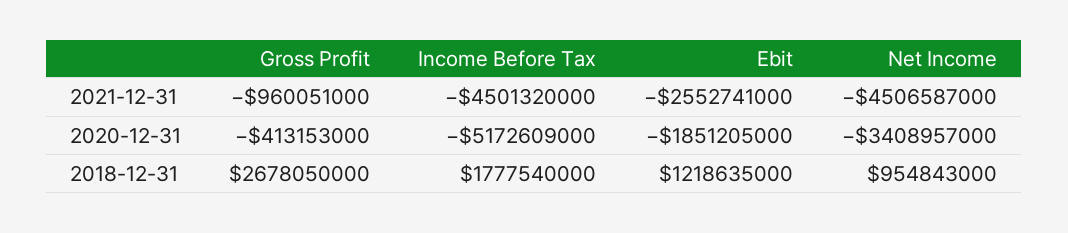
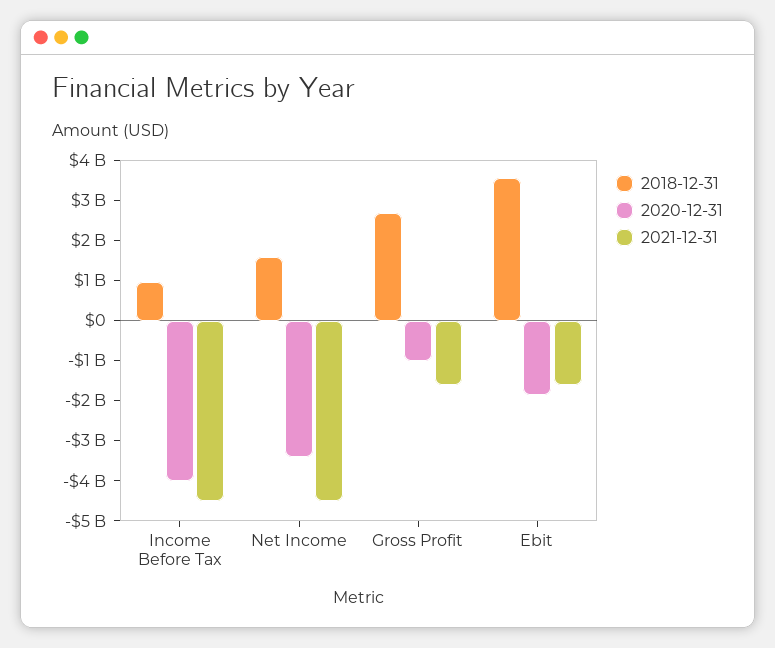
  {
    "2021-12-31": {
-     "Gross Profit": -960051000,
+     "Gross Profit": -1600000000,
      "Income Before Tax": -4501320000,
-     "Ebit": -2552741000,
+     "Ebit": -1600000000,
      "Net Income": -4506587000
    },
    "2020-12-31": {
-     "Gross Profit": -413153000,
+     "Gross Profit": -1000000000,
-     "Income Before Tax": -5172609000,
+     "Income Before Tax": -4000000000,
      "Ebit": -1851205000,
      "Net Income": -3408957000
    },
    "2018-12-31": {
      "Gross Profit": 2678050000,
-     "Income Before Tax": 1777540000,
+     "Income Before Tax": 1000000000,
-     "Ebit": 1218635000,
+     "Ebit": 3600000000,
-     "Net Income": 954843000
+     "Net Income": 1600000000
    }
  }

